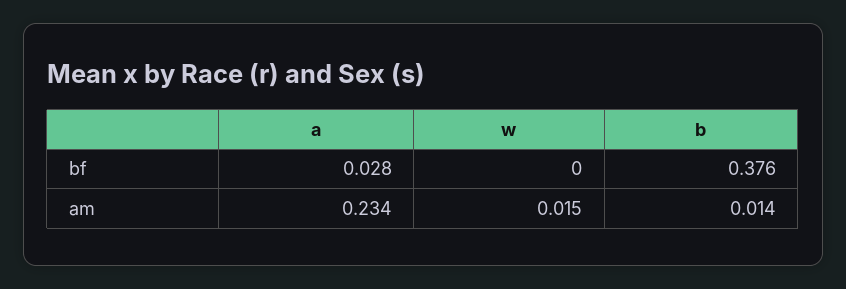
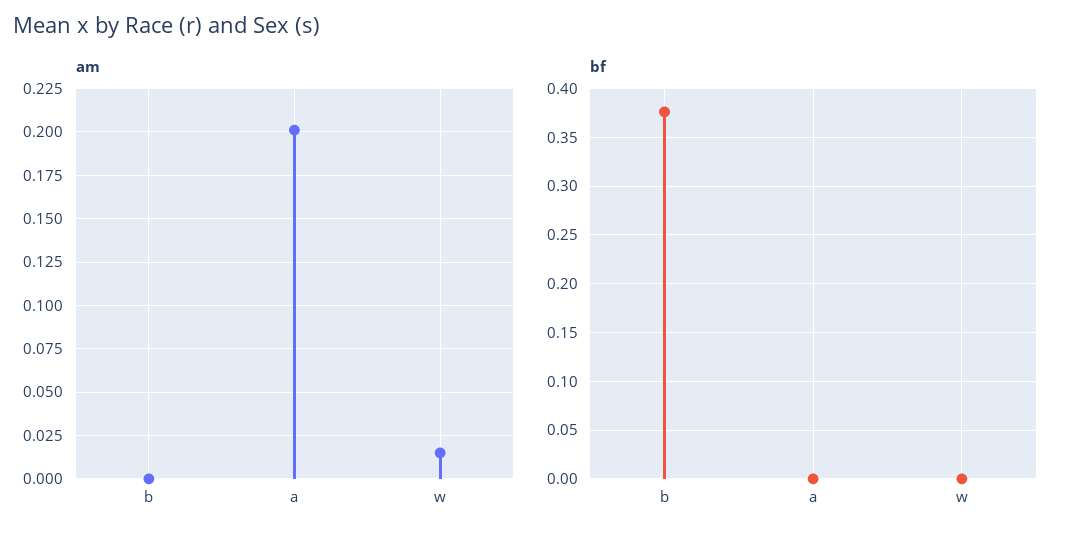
  {
    "bf": {
-     "a": 0.028,
+     "a": 0,
      "w": 0,
      "b": 0.376
    },
    "am": {
-     "a": 0.234,
+     "a": 0.2,
      "w": 0.015,
-     "b": 0.014
+     "b": 0
    }
  }

